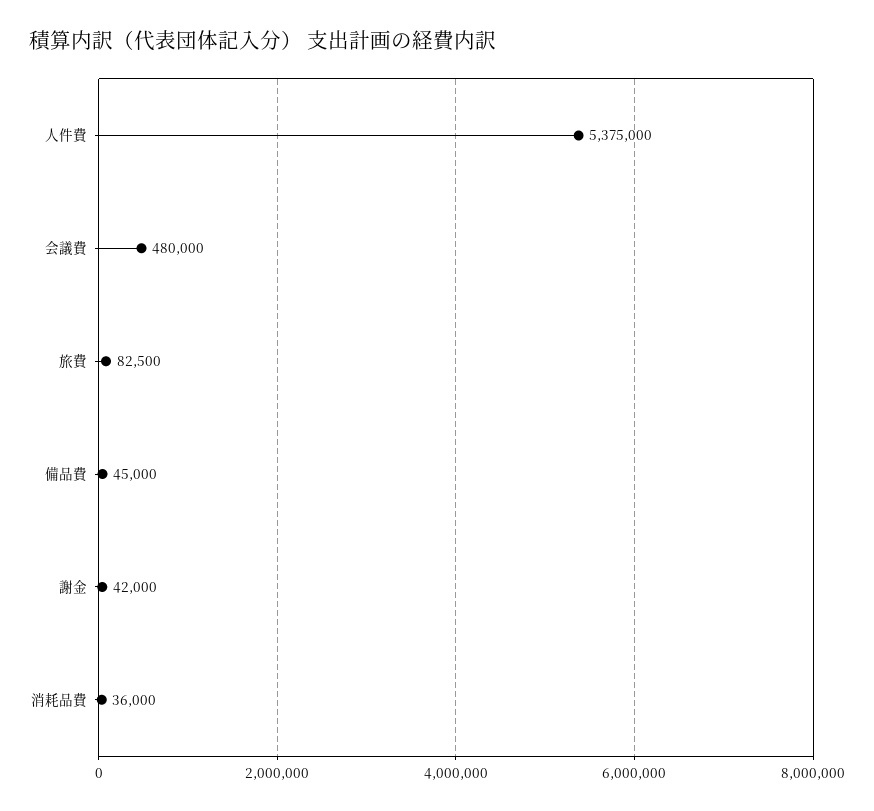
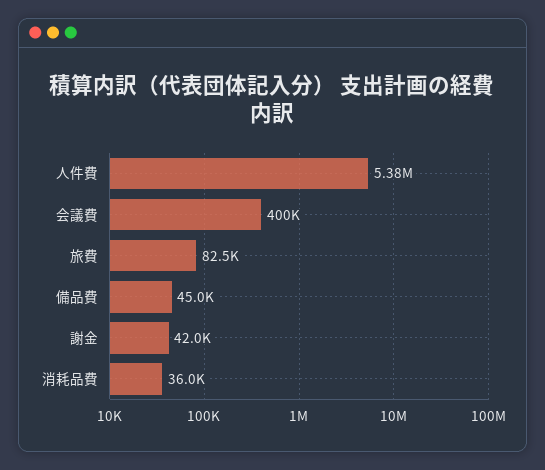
  {
    "人件費": 5375000,
-   "会議費": 480000,
+   "会議費": 400000,
    "旅費": 82500,
    "備品費": 45000,
    "謝金": 42000,
    "消耗品費": 36000
  }

